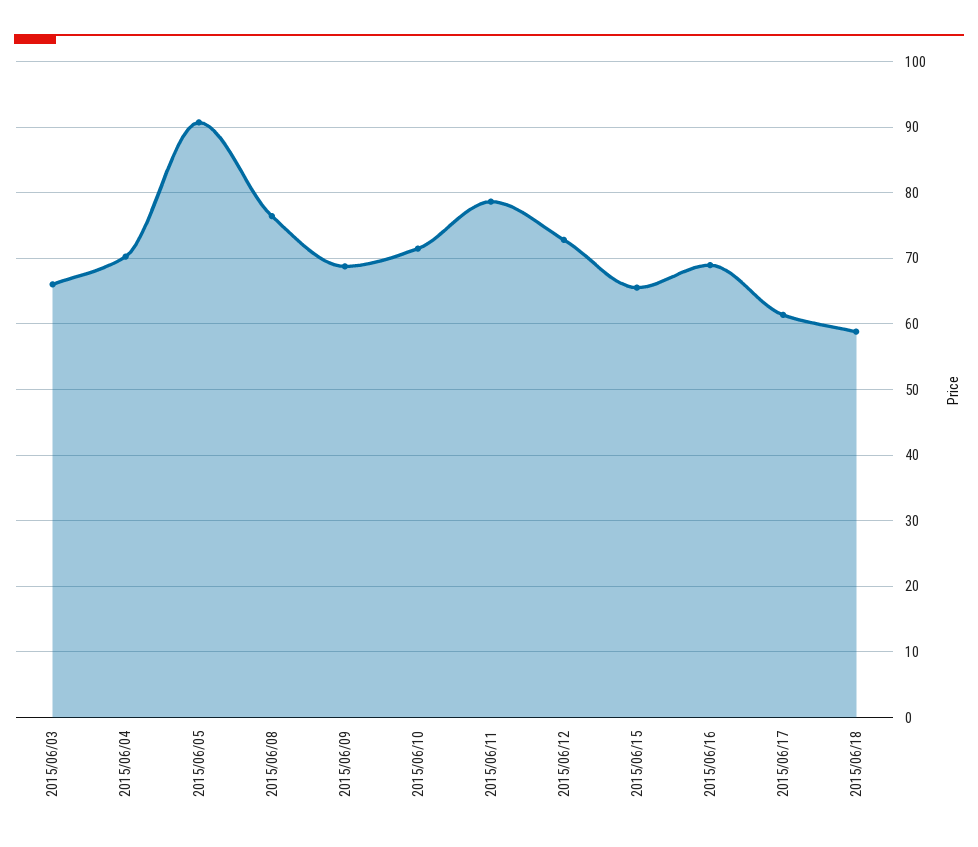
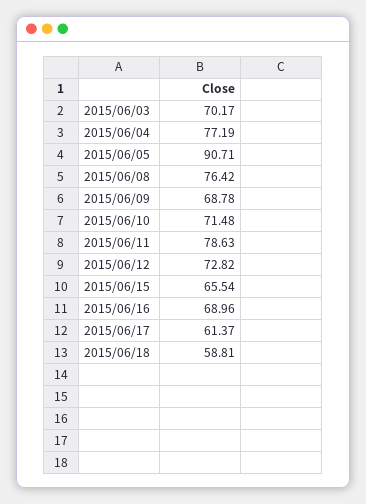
  {
-   "2015/06/03": 66,
+   "2015/06/03": 70.17,
-   "2015/06/04": 70,
+   "2015/06/04": 77.19,
    "2015/06/05": 90.71,
    "2015/06/08": 76.42,
    "2015/06/09": 68.78,
    "2015/06/10": 71.48,
    "2015/06/11": 78.63,
    "2015/06/12": 72.82,
    "2015/06/15": 65.54,
    "2015/06/16": 68.96,
    "2015/06/17": 61.37,
    "2015/06/18": 58.81
  }

